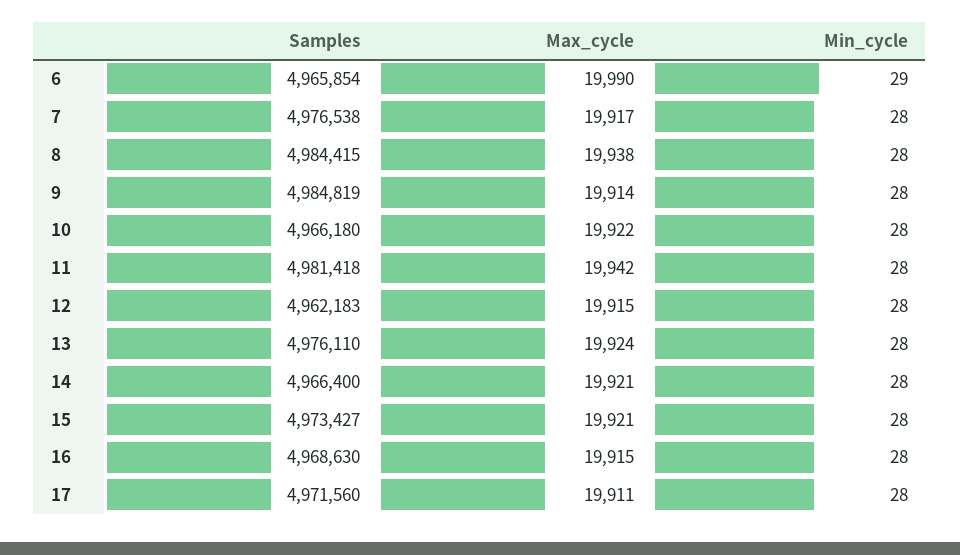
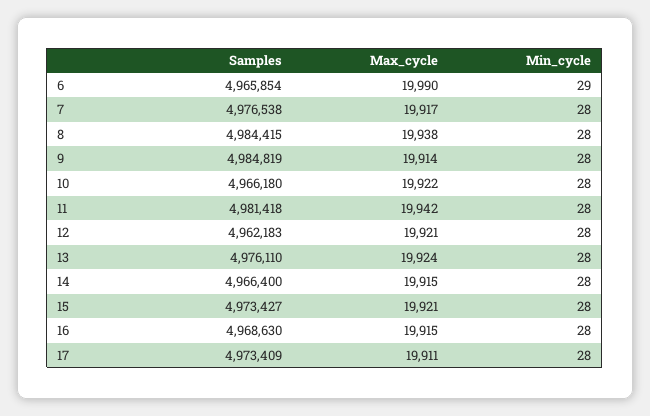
  {
    "Samples": {
      "6": 4965854,
      "7": 4976538,
      "8": 4984415,
      "9": 4984819,
      "10": 4966180,
      "11": 4981418,
      "12": 4962183,
      "13": 4976110,
      "14": 4966400,
      "15": 4973427,
      "16": 4968630,
-     "17": 4971560
+     "17": 4973409
    },
    "Max_cycle": {
      "6": 19990,
      "7": 19917,
      "8": 19938,
      "9": 19914,
      "10": 19922,
      "11": 19942,
-     "12": 19915,
+     "12": 19921,
      "13": 19924,
-     "14": 19921,
+     "14": 19915,
      "15": 19921,
      "16": 19915,
      "17": 19911
    },
    "Min_cycle": {
      "6": 29,
      "7": 28,
      "8": 28,
      "9": 28,
      "10": 28,
      "11": 28,
      "12": 28,
      "13": 28,
      "14": 28,
      "15": 28,
      "16": 28,
      "17": 28
    }
  }

